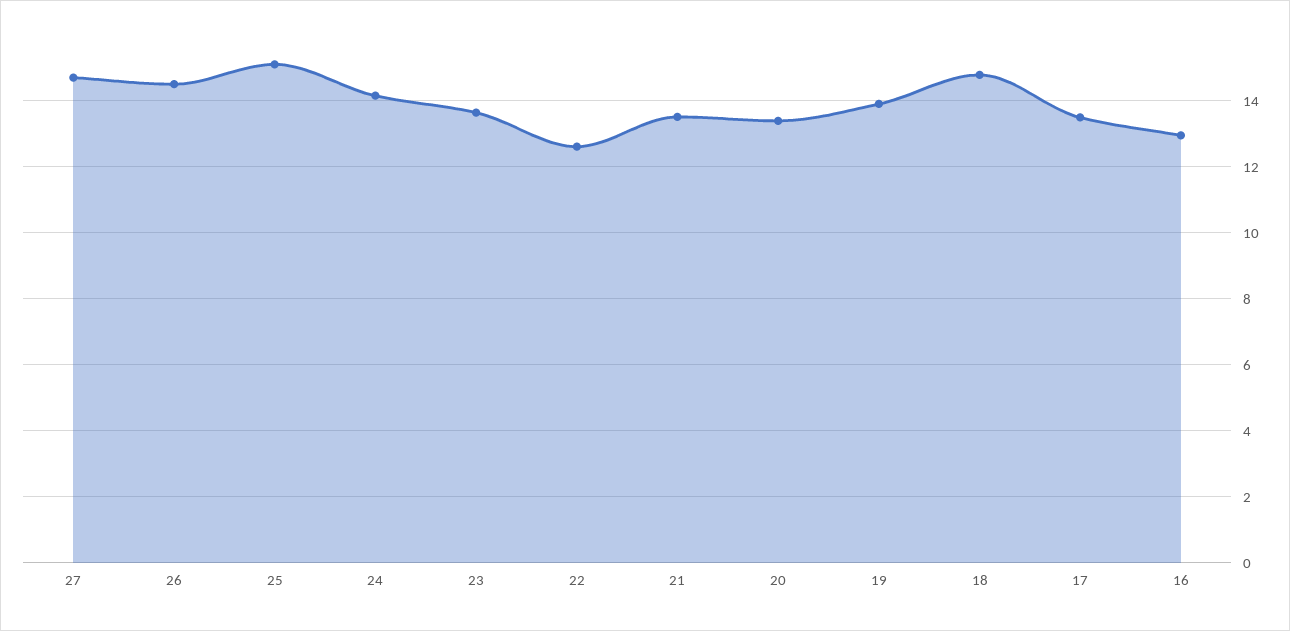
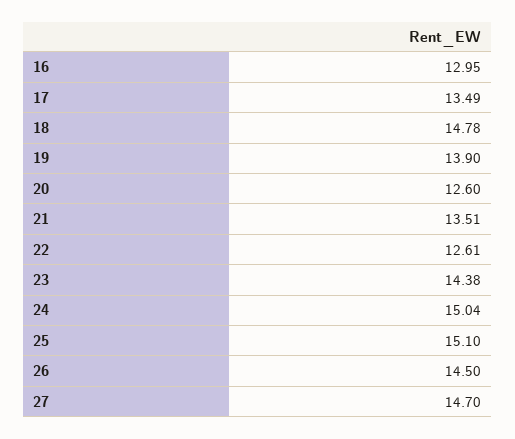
  {
    "27": 14.7,
    "26": 14.5,
    "25": 15.1,
-   "24": 14.2,
+   "24": 15.04,
-   "23": 13.6,
+   "23": 14.38,
    "22": 12.61,
    "21": 13.51,
-   "20": 13.4,
+   "20": 12.6,
    "19": 13.9,
    "18": 14.78,
    "17": 13.49,
    "16": 12.95
  }

